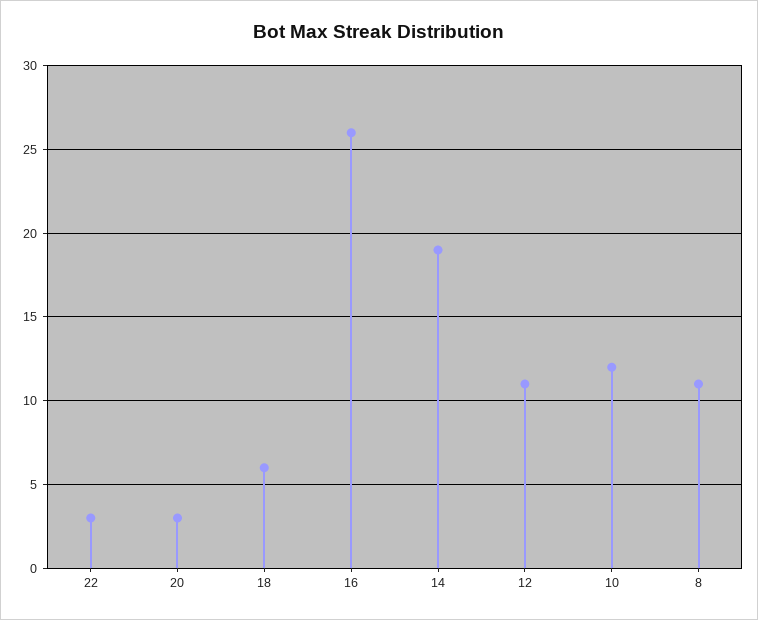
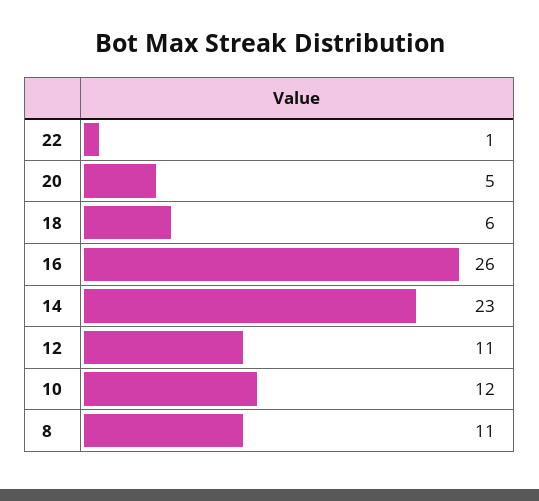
  {
-   "22": 3,
+   "22": 1,
-   "20": 3,
+   "20": 5,
    "18": 6,
    "16": 26,
-   "14": 19,
+   "14": 23,
    "12": 11,
    "10": 12,
    "8": 11
  }

